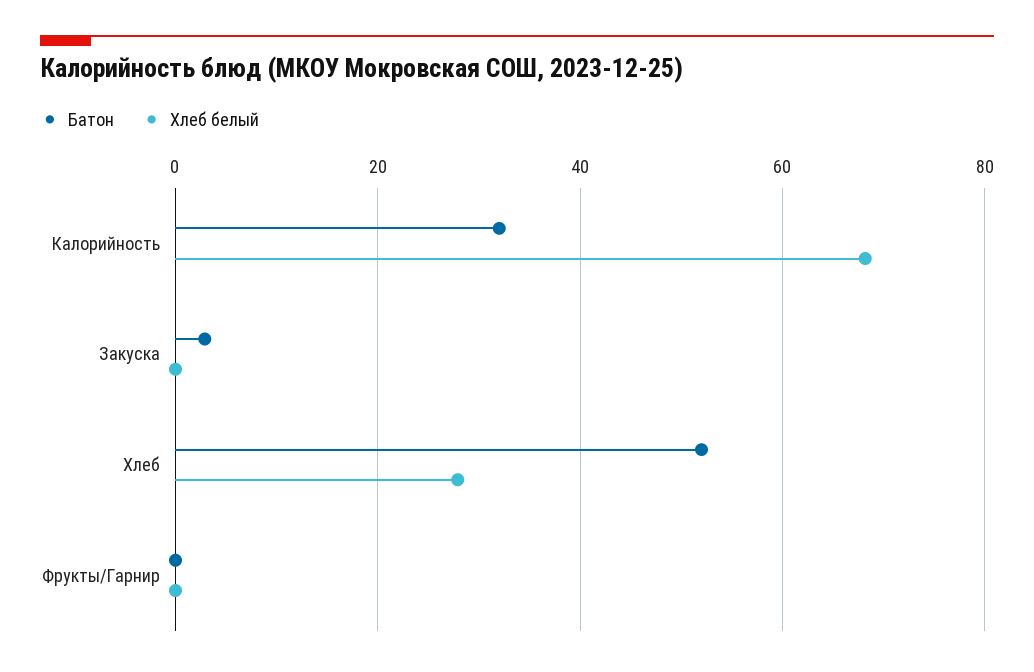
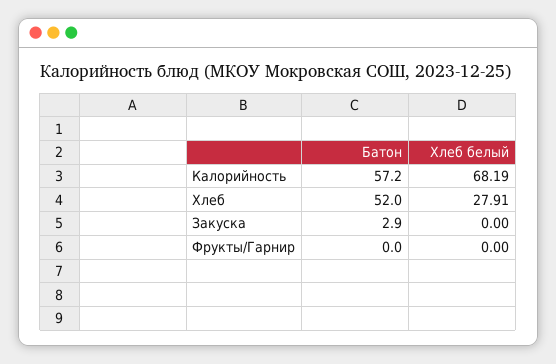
  {
    "Батон": {
-     "Калорийность": 32,
+     "Калорийность": 57.2,
      "Закуска": 2.9,
      "Хлеб": 52,
      "Фрукты/Гарнир": 0
    },
    "Хлеб белый": {
      "Калорийность": 68.19,
      "Закуска": 0,
      "Хлеб": 27.91,
      "Фрукты/Гарнир": 0
    }
  }

